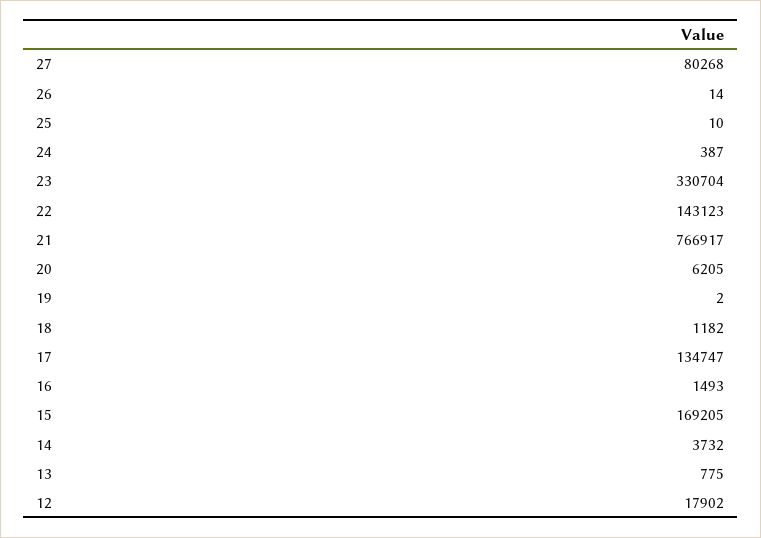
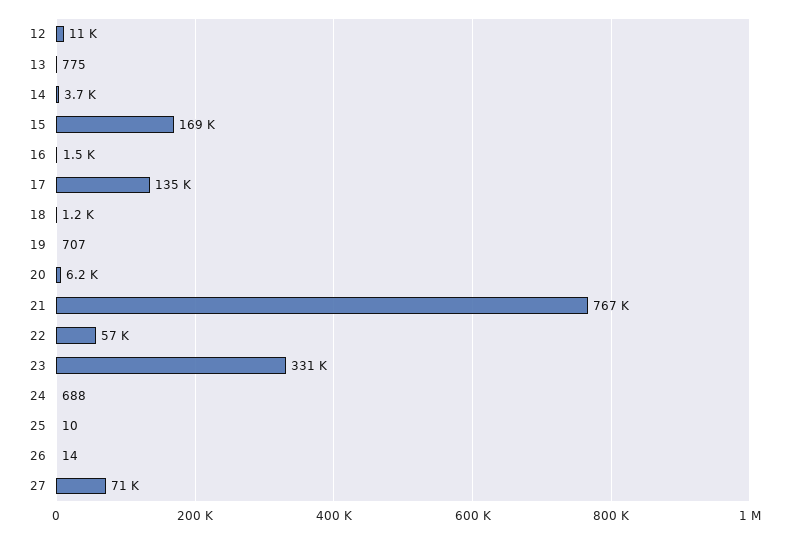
  {
-   "27": 80268,
+   "27": 71000,
    "26": 14,
    "25": 10,
-   "24": 387,
+   "24": 688,
    "23": 330704,
-   "22": 143123,
+   "22": 57000,
    "21": 766917,
    "20": 6205,
-   "19": 2,
+   "19": 707,
    "18": 1182,
    "17": 134747,
    "16": 1493,
    "15": 169205,
    "14": 3732,
    "13": 775,
-   "12": 17902
+   "12": 11000
  }

